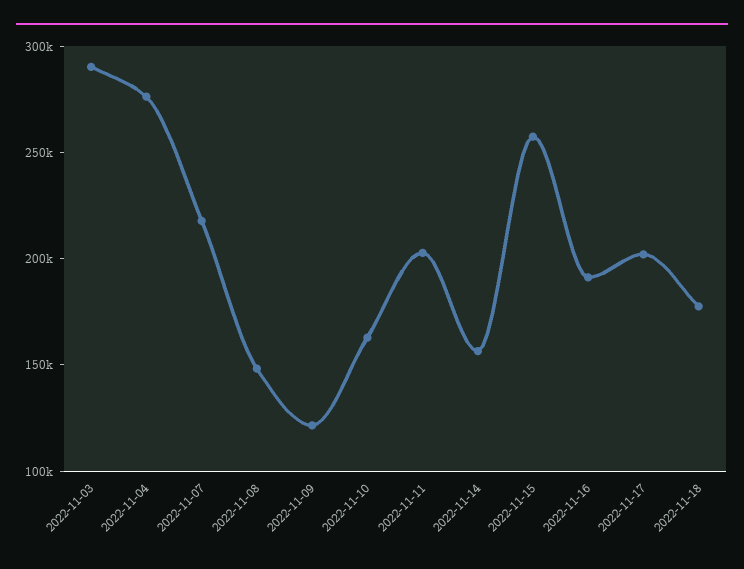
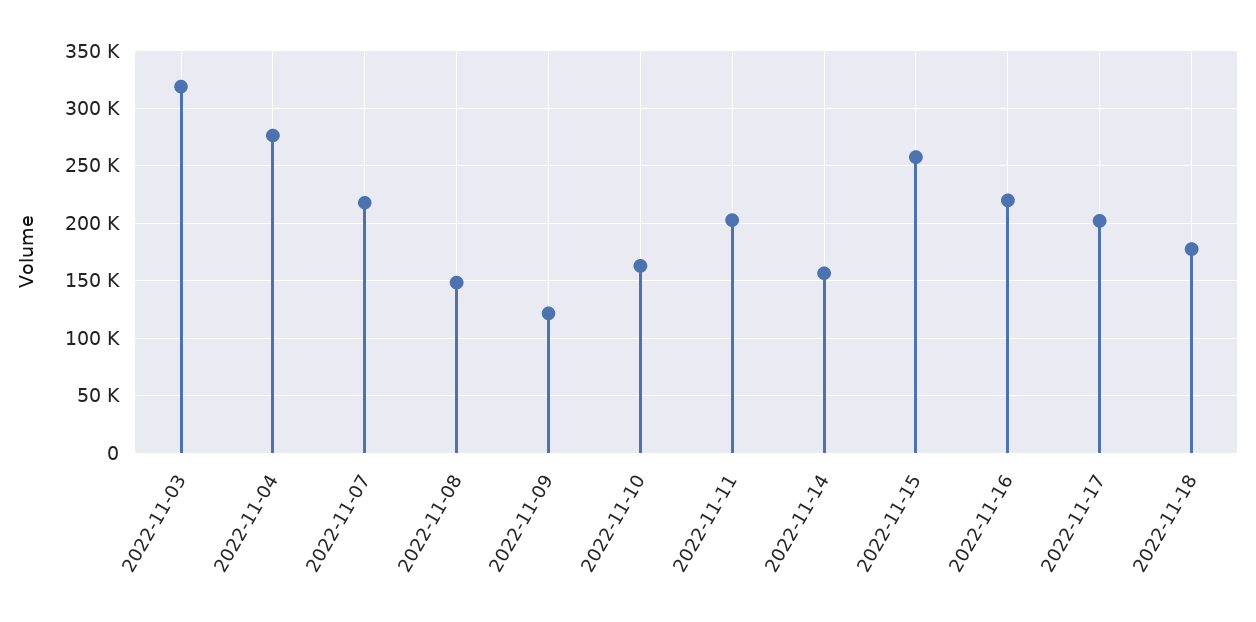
  {
-   "2022-11-03": 290000,
+   "2022-11-03": 320000,
    "2022-11-04": 280000,
    "2022-11-07": 220000,
    "2022-11-08": 150000,
    "2022-11-09": 120000,
    "2022-11-10": 160000,
    "2022-11-11": 200000,
    "2022-11-14": 160000,
    "2022-11-15": 260000,
-   "2022-11-16": 190000,
+   "2022-11-16": 220000,
    "2022-11-17": 200000,
    "2022-11-18": 180000
  }

